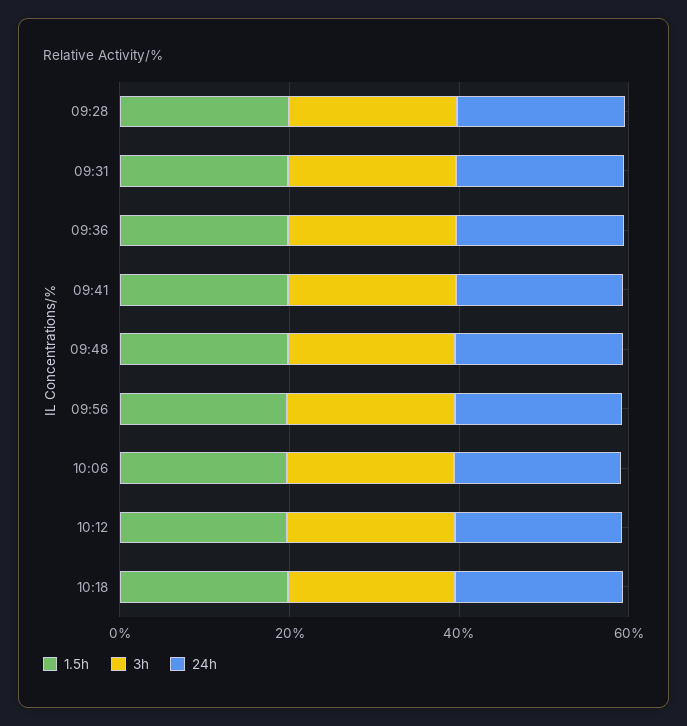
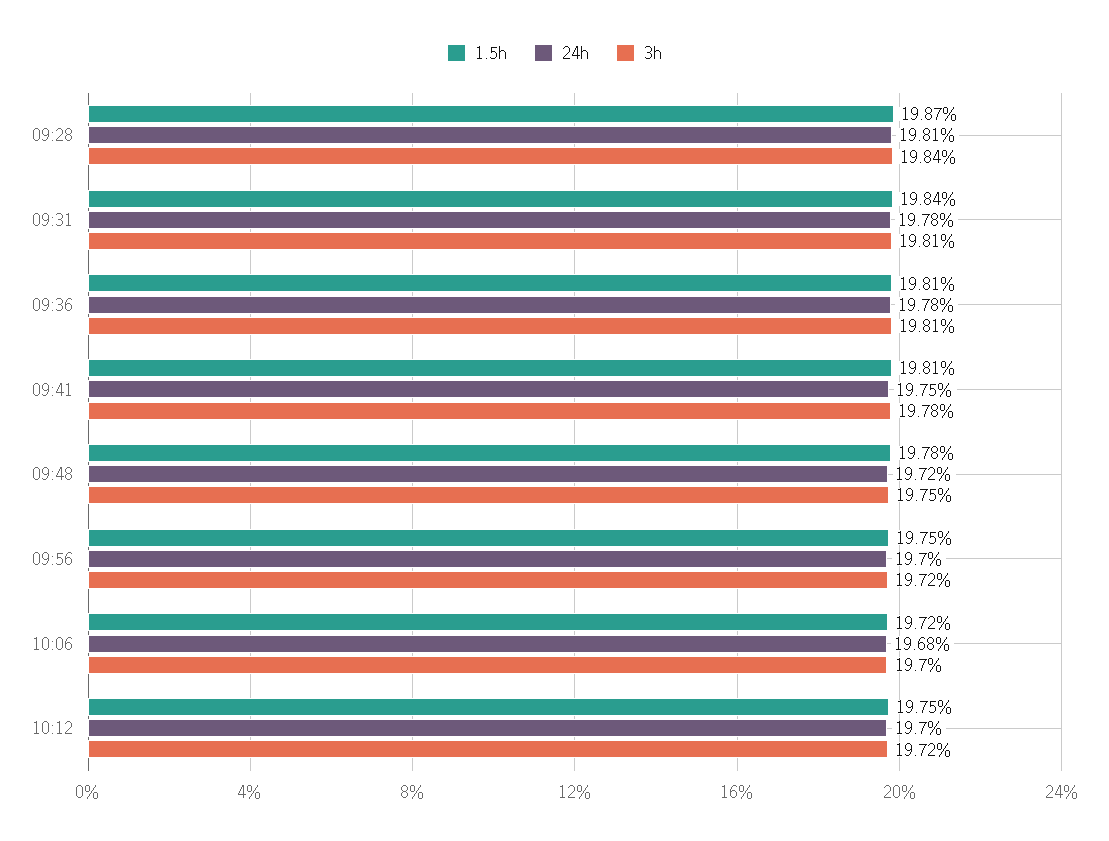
  {
    "1.5h": {
      "09:28": 19.87,
      "09:31": 19.84,
      "09:36": 19.81,
      "09:41": 19.81,
      "09:48": 19.78,
      "09:56": 19.75,
      "10:06": 19.72,
-     "10:12": 19.75,
+     "10:12": 19.75
-     "10:18": 20
    },
    "3h": {
      "09:28": 19.84,
      "09:31": 19.81,
      "09:36": 19.81,
      "09:41": 19.78,
      "09:48": 19.75,
      "09:56": 19.72,
      "10:06": 19.7,
-     "10:12": 19.72,
+     "10:12": 19.72
-     "10:18": 20
    },
    "24h": {
      "09:28": 19.81,
      "09:31": 19.78,
      "09:36": 19.78,
      "09:41": 19.75,
      "09:48": 19.72,
      "09:56": 19.7,
      "10:06": 19.68,
-     "10:12": 19.7,
+     "10:12": 19.7
-     "10:18": 20
    }
  }

